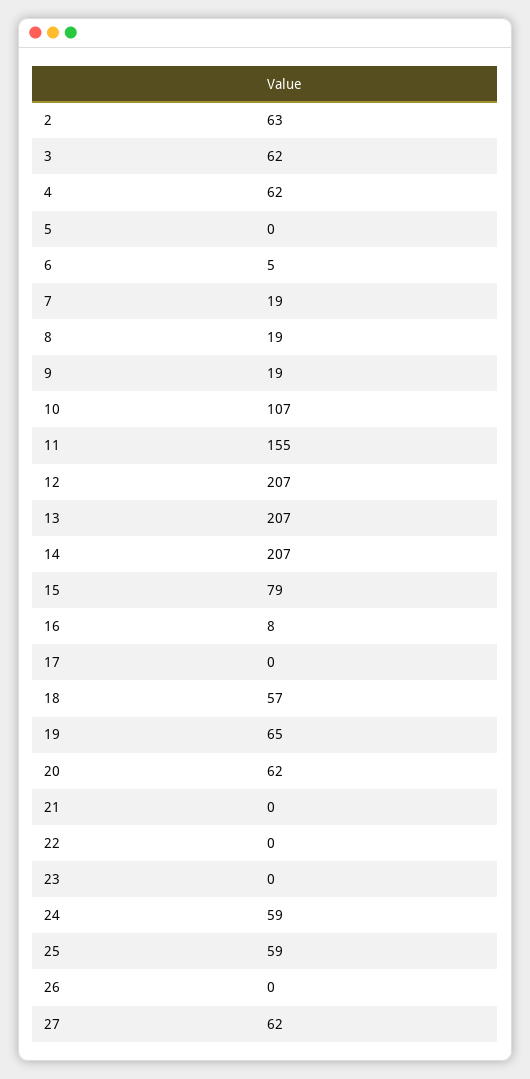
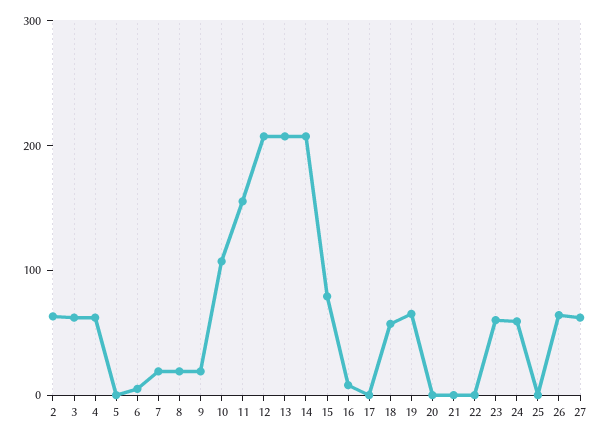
  {
    "2": 63,
    "3": 62,
    "4": 62,
    "5": 0,
    "6": 5,
    "7": 19,
    "8": 19,
    "9": 19,
    "10": 107,
    "11": 155,
    "12": 207,
    "13": 207,
    "14": 207,
    "15": 79,
    "16": 8,
    "17": 0,
    "18": 57,
    "19": 65,
-   "20": 62,
+   "20": 0,
    "21": 0,
    "22": 0,
-   "23": 0,
+   "23": 60,
    "24": 59,
-   "25": 59,
+   "25": 0,
-   "26": 0,
+   "26": 60,
    "27": 62
  }

